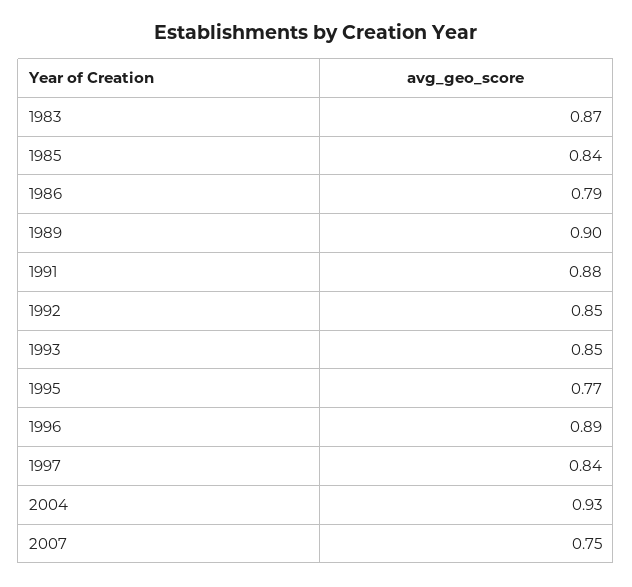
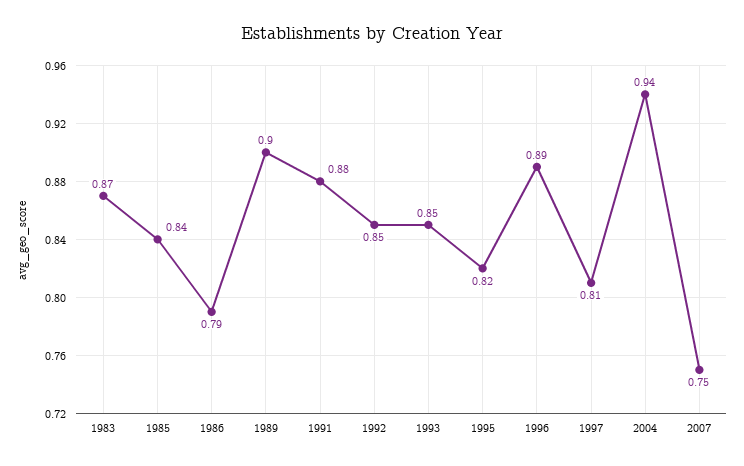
  {
    "1983": 0.87,
    "1985": 0.84,
    "1986": 0.79,
    "1989": 0.9,
    "1991": 0.88,
    "1992": 0.85,
    "1993": 0.85,
-   "1995": 0.77,
+   "1995": 0.82,
    "1996": 0.89,
-   "1997": 0.84,
+   "1997": 0.81,
-   "2004": 0.93,
+   "2004": 0.94,
    "2007": 0.75
  }

